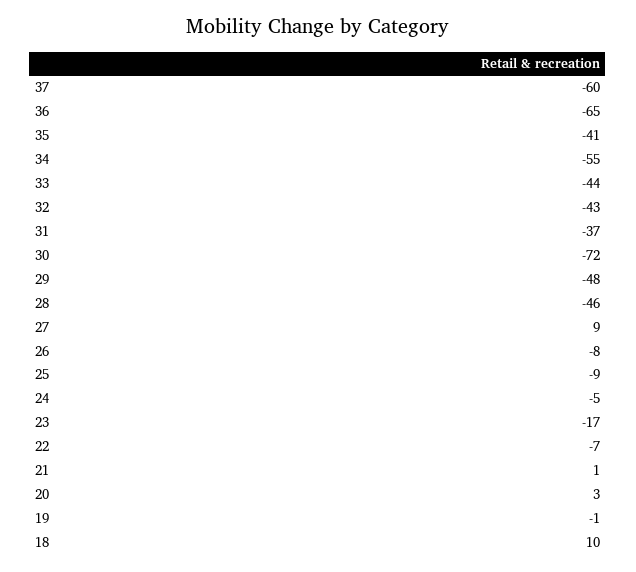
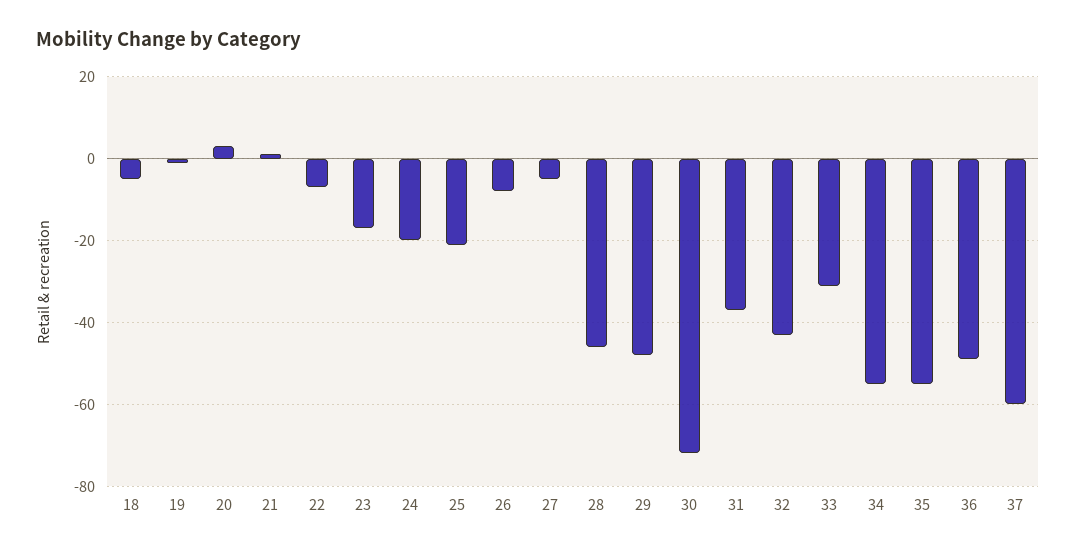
  {
    "37": -60,
-   "36": -65,
+   "36": -50,
-   "35": -41,
+   "35": -55,
    "34": -55,
-   "33": -44,
+   "33": -30,
    "32": -43,
    "31": -37,
    "30": -72,
    "29": -48,
    "28": -46,
-   "27": 9,
+   "27": -5,
    "26": -8,
-   "25": -9,
+   "25": -20,
-   "24": -5,
+   "24": -20,
    "23": -17,
    "22": -7,
    "21": 1,
    "20": 3,
    "19": -1,
-   "18": 10
+   "18": -5
  }

